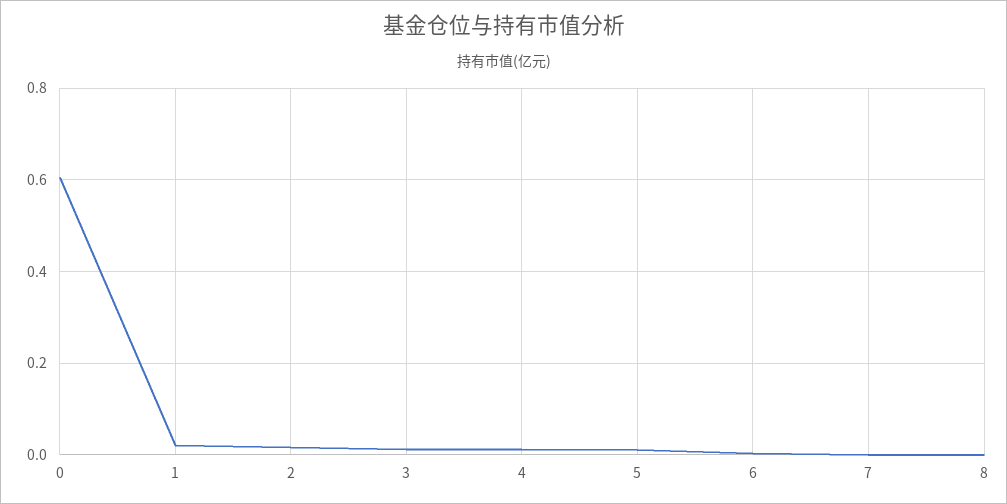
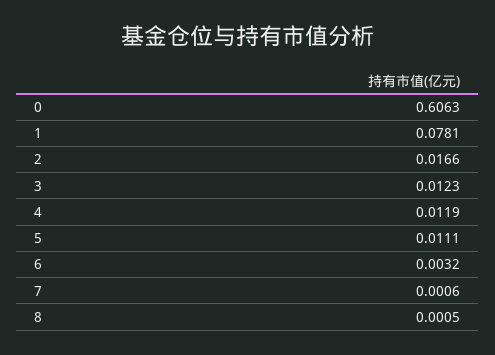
  {
    "0": 0.6063,
-   "1": 0.02,
+   "1": 0.0781,
    "2": 0.0166,
    "3": 0.0123,
    "4": 0.0119,
    "5": 0.0111,
    "6": 0.0032,
    "7": 0.0006,
    "8": 0.0005
  }

